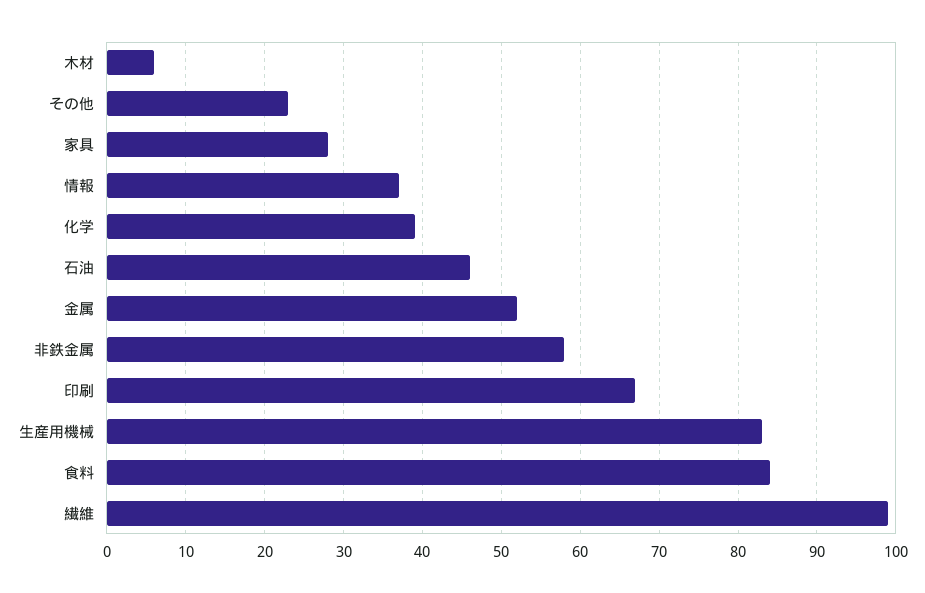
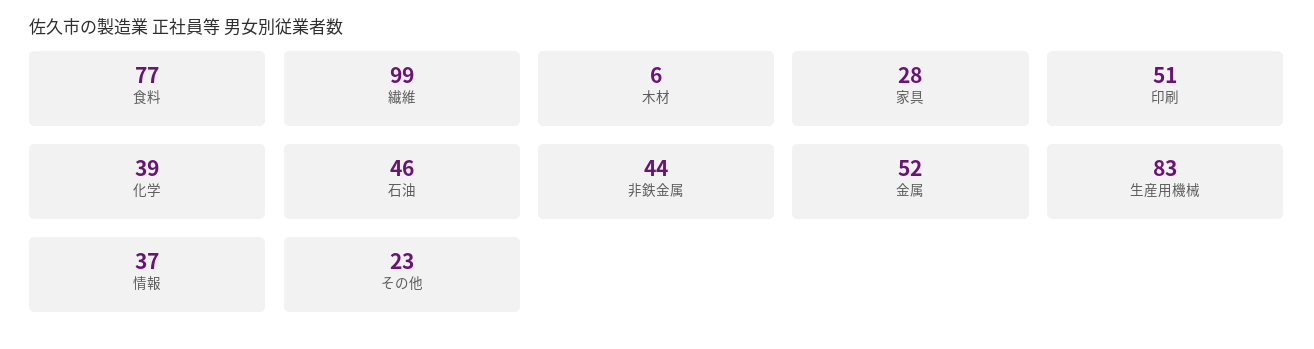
  {
    "木材": 6,
    "その他": 23,
    "家具": 28,
    "情報": 37,
    "化学": 39,
    "石油": 46,
    "金属": 52,
-   "非鉄金属": 58,
+   "非鉄金属": 44,
-   "印刷": 67,
+   "印刷": 51,
    "生産用機械": 83,
-   "食料": 84,
+   "食料": 77,
    "繊維": 99
  }

